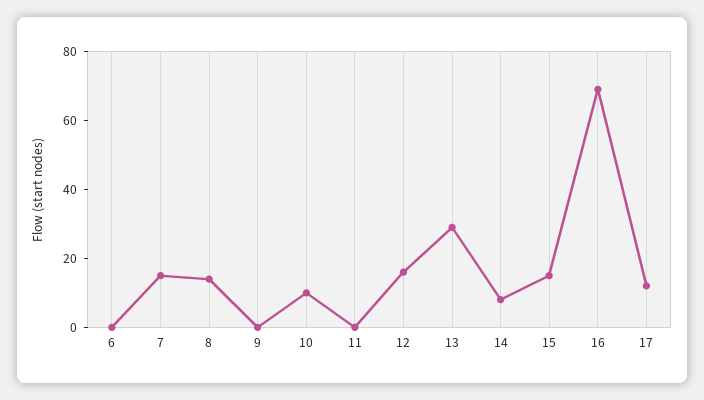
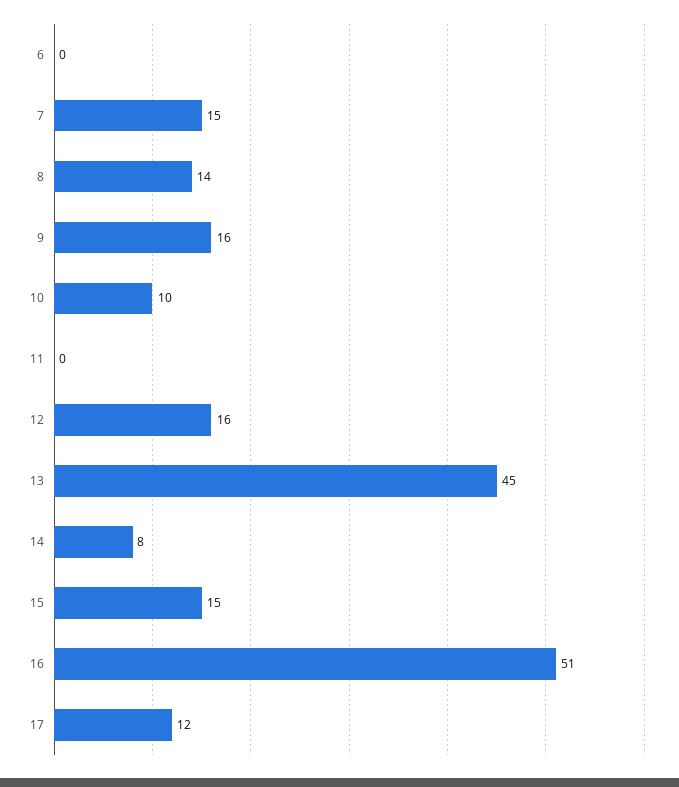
  {
    "6": 0,
    "7": 15,
    "8": 14,
-   "9": 0,
+   "9": 16,
    "10": 10,
    "11": 0,
    "12": 16,
-   "13": 30,
+   "13": 45,
    "14": 8,
    "15": 15,
-   "16": 70,
+   "16": 51,
    "17": 12
  }

